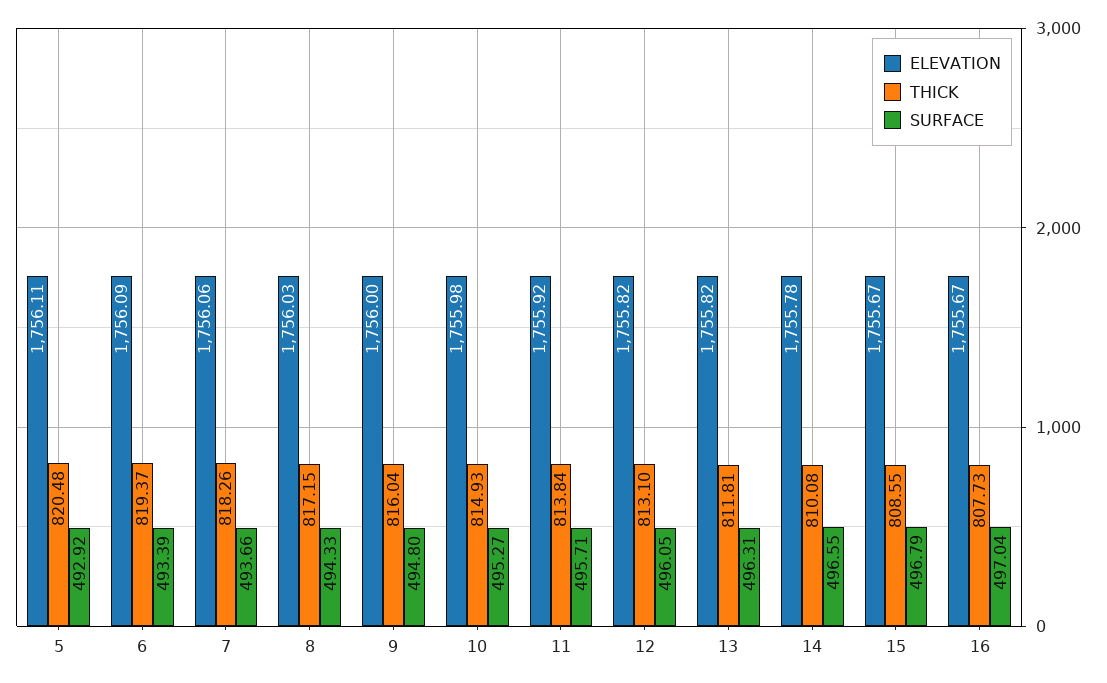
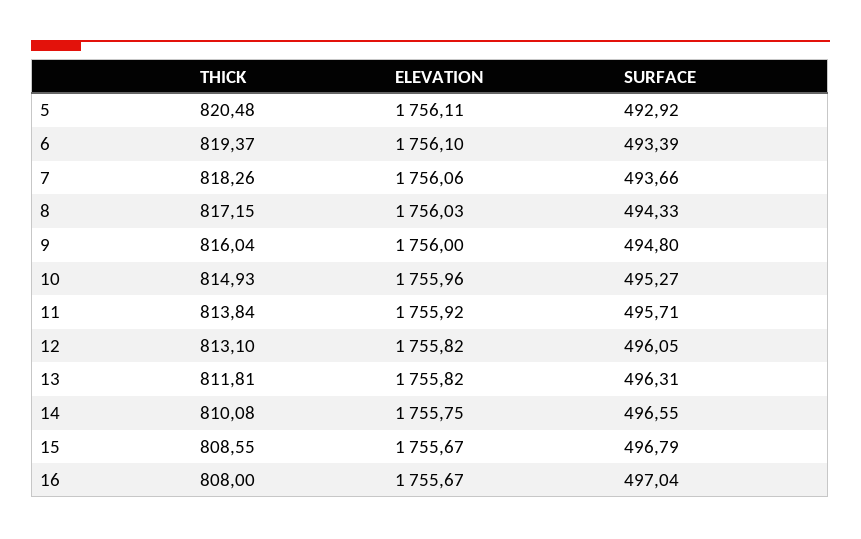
  {
    "ELEVATION": {
      "5": 1756.11,
-     "6": 1756.09,
+     "6": 1756.1,
      "7": 1756.06,
      "8": 1756.03,
      "9": 1756,
-     "10": 1755.98,
+     "10": 1755.96,
      "11": 1755.92,
      "12": 1755.82,
      "13": 1755.82,
-     "14": 1755.78,
+     "14": 1755.75,
      "15": 1755.67,
      "16": 1755.67
    },
    "THICK": {
      "5": 820.48,
      "6": 819.37,
      "7": 818.26,
      "8": 817.15,
      "9": 816.04,
      "10": 814.93,
      "11": 813.84,
      "12": 813.1,
      "13": 811.81,
      "14": 810.08,
      "15": 808.55,
-     "16": 807.73
+     "16": 808
    },
    "SURFACE": {
      "5": 492.92,
      "6": 493.39,
      "7": 493.66,
      "8": 494.33,
      "9": 494.8,
      "10": 495.27,
      "11": 495.71,
      "12": 496.05,
      "13": 496.31,
      "14": 496.55,
      "15": 496.79,
      "16": 497.04
    }
  }

